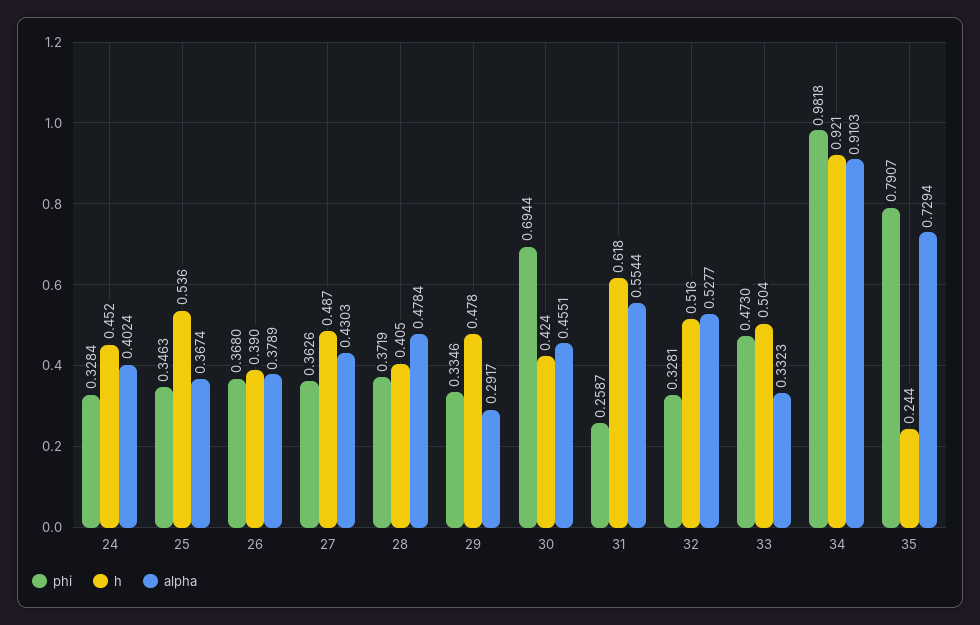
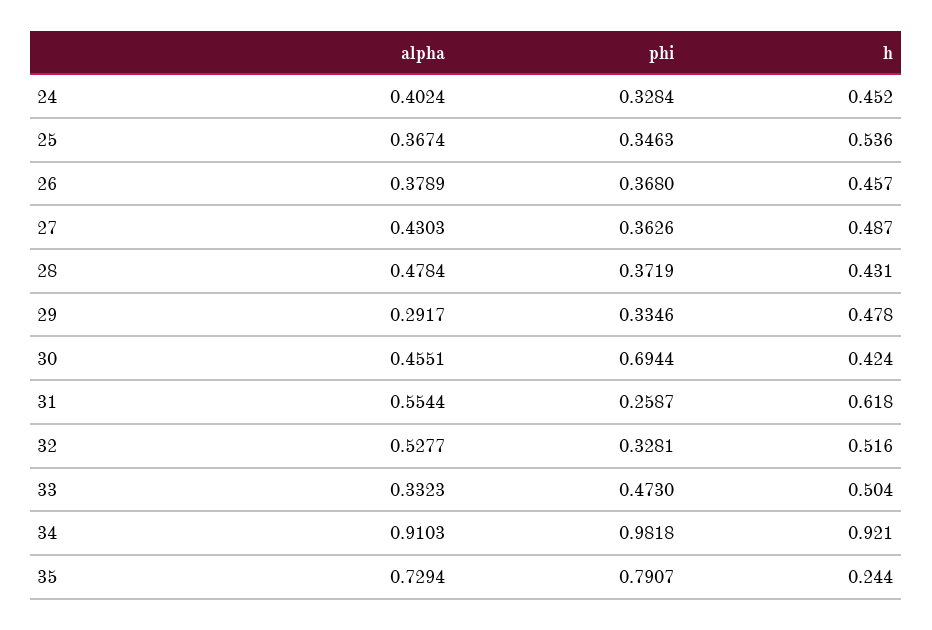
  {
    "phi": {
      "24": 0.3284,
      "25": 0.3463,
      "26": 0.368,
      "27": 0.3626,
      "28": 0.3719,
      "29": 0.3346,
      "30": 0.6944,
      "31": 0.2587,
      "32": 0.3281,
      "33": 0.473,
      "34": 0.9818,
      "35": 0.7907
    },
    "h": {
      "24": 0.452,
      "25": 0.536,
-     "26": 0.39,
+     "26": 0.457,
      "27": 0.487,
-     "28": 0.405,
+     "28": 0.431,
      "29": 0.478,
      "30": 0.424,
      "31": 0.618,
      "32": 0.516,
      "33": 0.504,
      "34": 0.921,
      "35": 0.244
    },
    "alpha": {
      "24": 0.4024,
      "25": 0.3674,
      "26": 0.3789,
      "27": 0.4303,
      "28": 0.4784,
      "29": 0.2917,
      "30": 0.4551,
      "31": 0.5544,
      "32": 0.5277,
      "33": 0.3323,
      "34": 0.9103,
      "35": 0.7294
    }
  }

